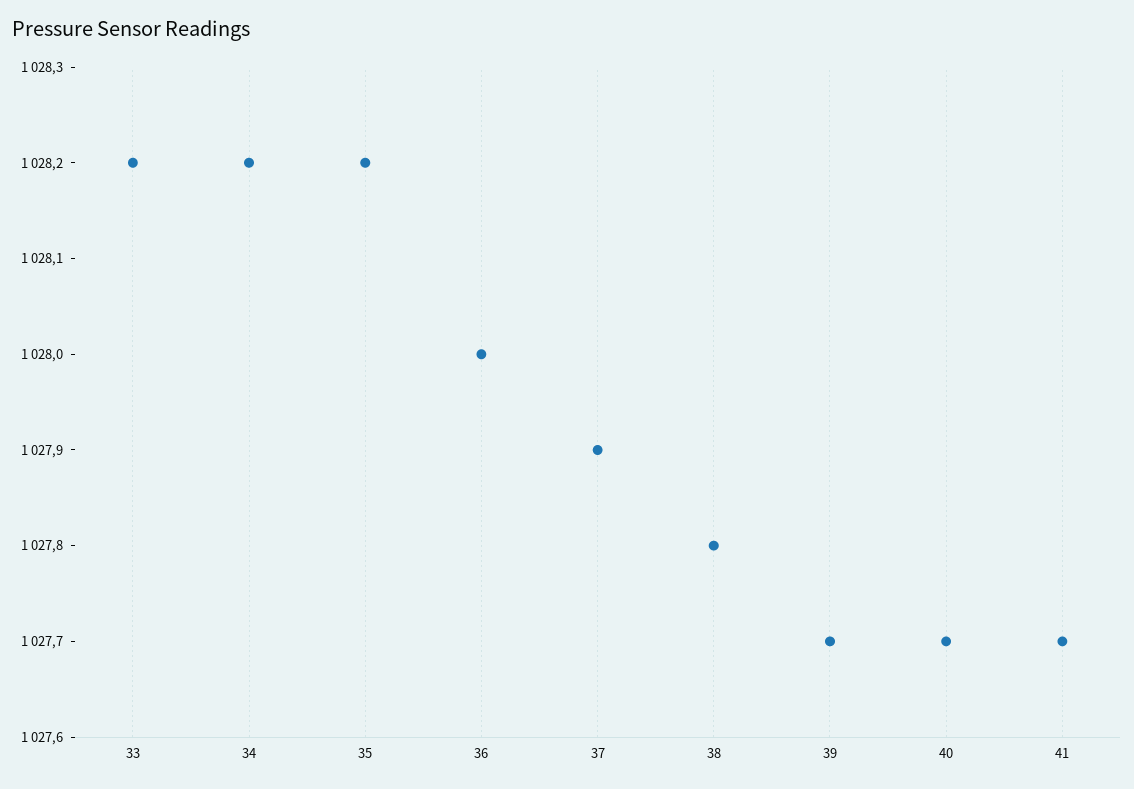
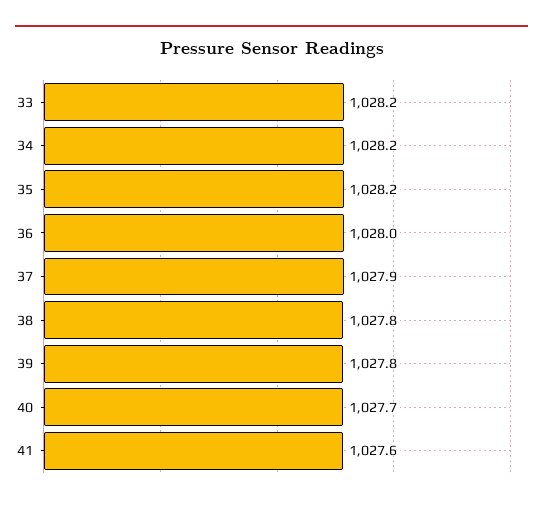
  {
    "33": 1028.2,
    "34": 1028.2,
    "35": 1028.2,
    "36": 1028,
    "37": 1027.9,
    "38": 1027.8,
-   "39": 1027.7,
+   "39": 1027.8,
    "40": 1027.7,
-   "41": 1027.7
+   "41": 1027.6
  }

